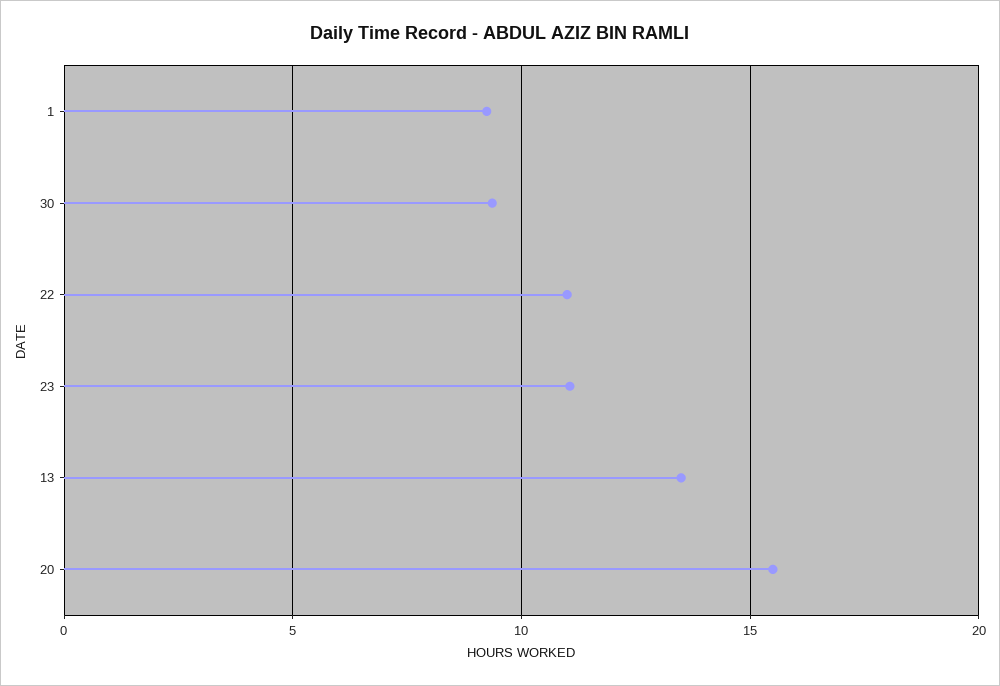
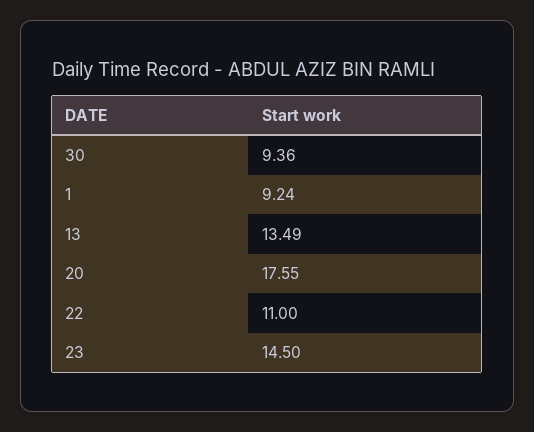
  {
    "1": 9.24,
    "30": 9.36,
    "22": 11,
-   "23": 11,
+   "23": 14.5,
    "13": 13.49,
-   "20": 15.5
+   "20": 17.55
  }

